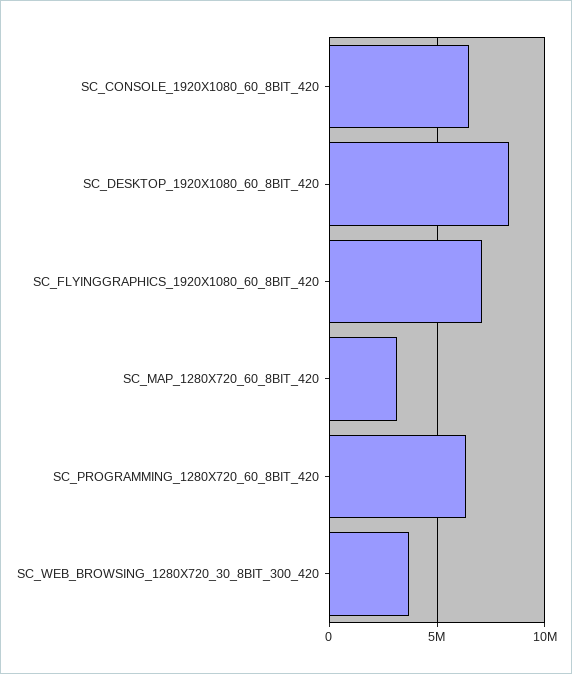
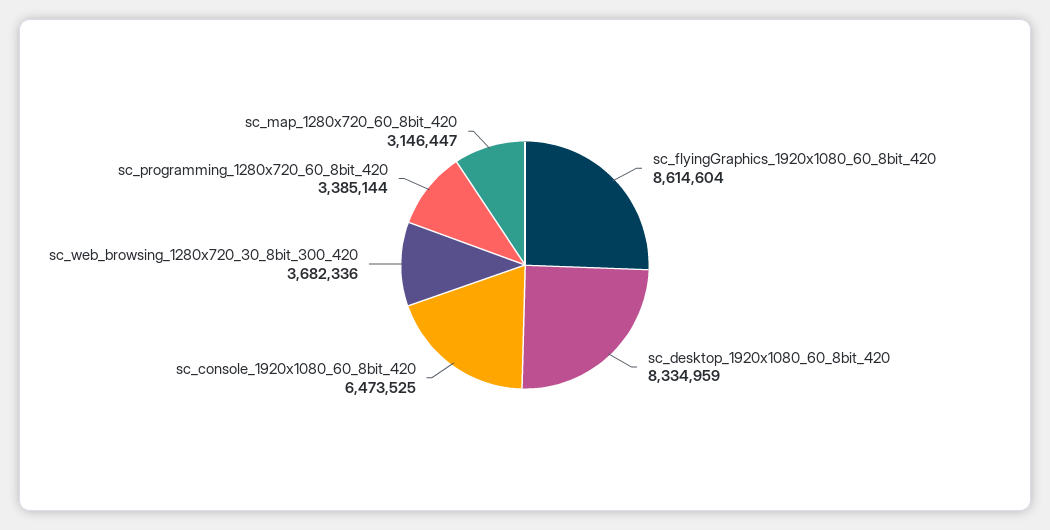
  {
    "SC_CONSOLE_1920X1080_60_8BIT_420": 6473525,
    "SC_DESKTOP_1920X1080_60_8BIT_420": 8334959,
-   "SC_FLYINGGRAPHICS_1920X1080_60_8BIT_420": 7000000,
+   "SC_FLYINGGRAPHICS_1920X1080_60_8BIT_420": 8614604,
    "SC_MAP_1280X720_60_8BIT_420": 3146447,
-   "SC_PROGRAMMING_1280X720_60_8BIT_420": 6500000,
+   "SC_PROGRAMMING_1280X720_60_8BIT_420": 3385144,
    "SC_WEB_BROWSING_1280X720_30_8BIT_300_420": 3682336
  }

